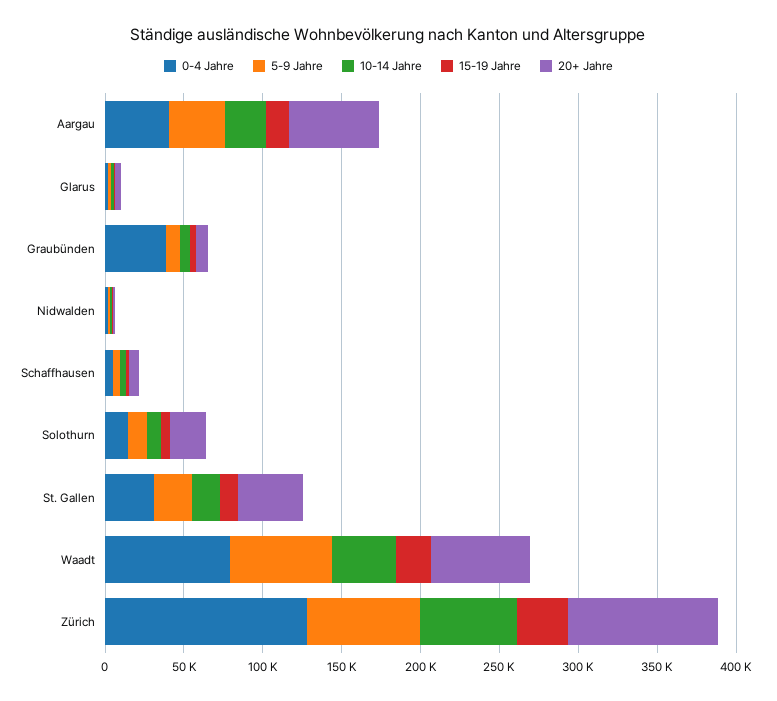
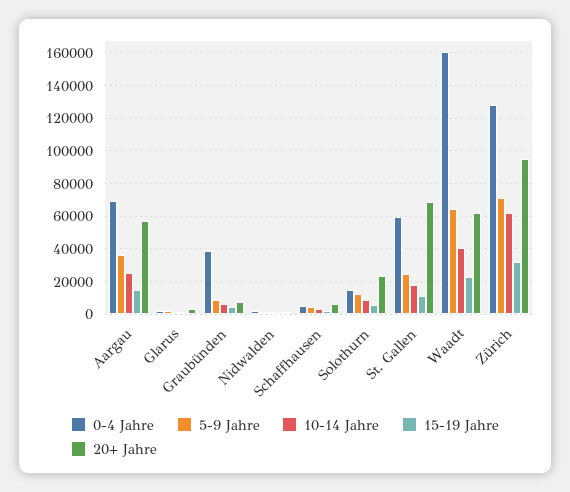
  {
    "0-4 Jahre": {
-     "Aargau": 40000,
+     "Aargau": 70000,
      "Glarus": 0,
      "Graubünden": 40000,
      "Nidwalden": 0,
      "Schaffhausen": 5000,
      "Solothurn": 15000,
-     "St. Gallen": 30000,
+     "St. Gallen": 60000,
-     "Waadt": 80000,
+     "Waadt": 160000,
      "Zürich": 130000
    },
    "5-9 Jahre": {
      "Aargau": 35000,
      "Glarus": 0,
      "Graubünden": 10000,
      "Nidwalden": 0,
      "Schaffhausen": 5000,
      "Solothurn": 10000,
      "St. Gallen": 25000,
      "Waadt": 65000,
      "Zürich": 70000
    },
    "10-14 Jahre": {
      "Aargau": 25000,
      "Glarus": 0,
      "Graubünden": 5000,
      "Nidwalden": 0,
      "Schaffhausen": 5000,
      "Solothurn": 10000,
      "St. Gallen": 20000,
      "Waadt": 40000,
      "Zürich": 60000
    },
    "15-19 Jahre": {
      "Aargau": 15000,
      "Glarus": 0,
      "Graubünden": 5000,
      "Nidwalden": 0,
      "Schaffhausen": 0,
      "Solothurn": 5000,
      "St. Gallen": 10000,
      "Waadt": 25000,
      "Zürich": 30000
    },
    "20+ Jahre": {
      "Aargau": 55000,
      "Glarus": 5000,
      "Graubünden": 5000,
      "Nidwalden": 0,
      "Schaffhausen": 5000,
      "Solothurn": 25000,
-     "St. Gallen": 40000,
+     "St. Gallen": 70000,
      "Waadt": 60000,
      "Zürich": 95000
    }
  }

